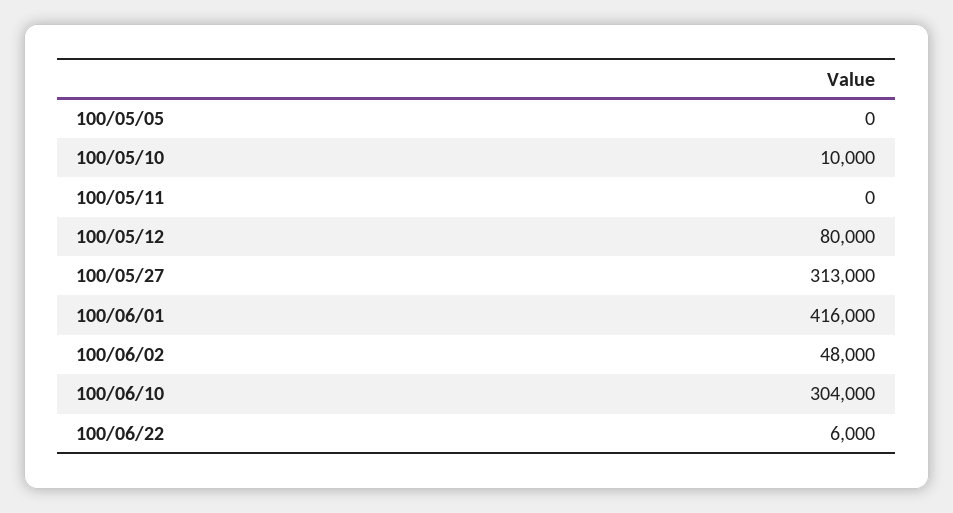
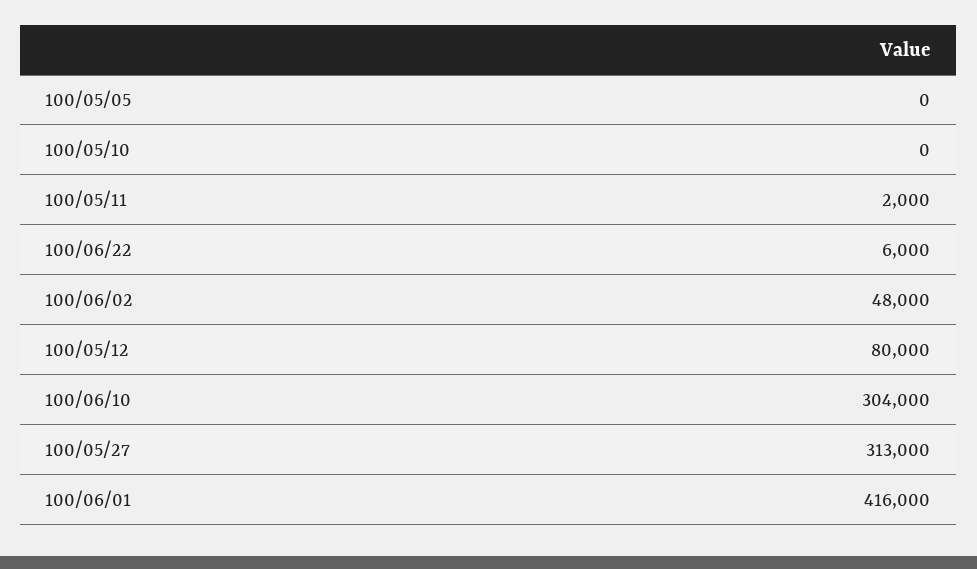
  {
    "100/05/05": 0,
-   "100/05/10": 10000,
+   "100/05/10": 0,
-   "100/05/11": 0,
+   "100/05/11": 2000,
    "100/05/12": 80000,
    "100/05/27": 313000,
    "100/06/01": 416000,
    "100/06/02": 48000,
    "100/06/10": 304000,
    "100/06/22": 6000
  }

